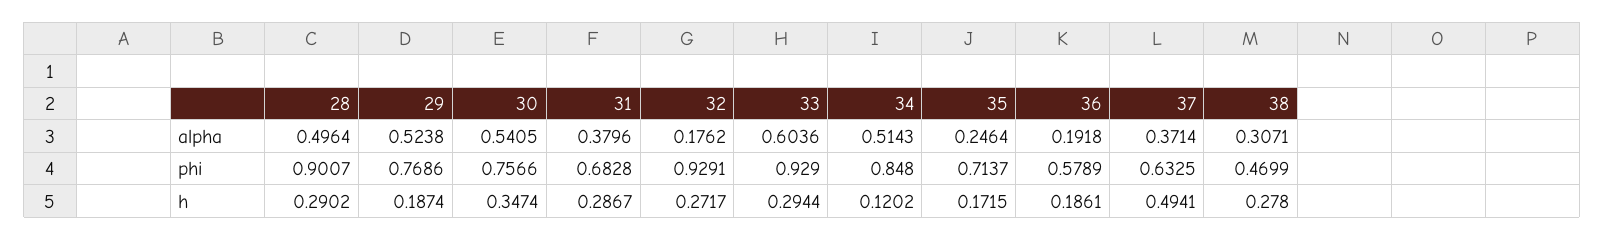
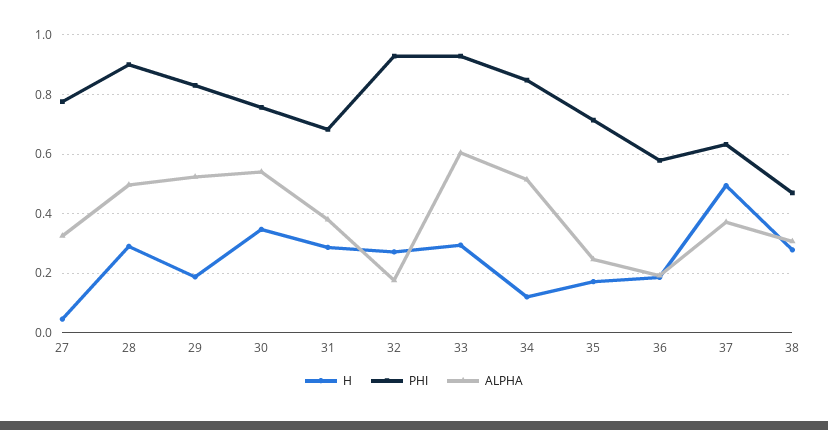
  {
    "alpha": {
      "28": 0.4964,
      "29": 0.5238,
      "30": 0.5405,
      "31": 0.3796,
      "32": 0.1762,
      "33": 0.6036,
      "34": 0.5143,
      "35": 0.2464,
      "36": 0.1918,
      "37": 0.3714,
-     "38": 0.3071
+     "38": 0.3071,
+     "27": 0.325
    },
    "phi": {
      "28": 0.9007,
-     "29": 0.7686,
+     "29": 0.825,
      "30": 0.7566,
      "31": 0.6828,
      "32": 0.9291,
      "33": 0.929,
      "34": 0.848,
      "35": 0.7137,
      "36": 0.5789,
      "37": 0.6325,
-     "38": 0.4699
+     "38": 0.4699,
+     "27": 0.775
    },
    "h": {
      "28": 0.2902,
      "29": 0.1874,
      "30": 0.3474,
      "31": 0.2867,
      "32": 0.2717,
      "33": 0.2944,
      "34": 0.1202,
      "35": 0.1715,
      "36": 0.1861,
      "37": 0.4941,
-     "38": 0.278
+     "38": 0.278,
+     "27": 0.05
    }
  }

